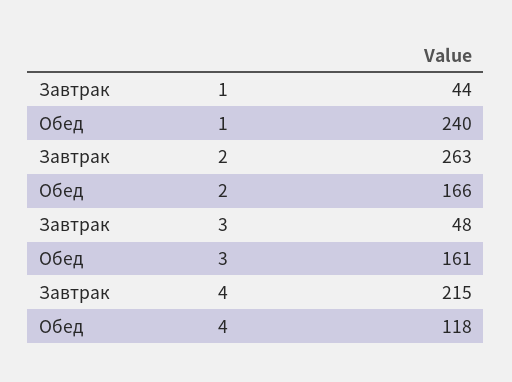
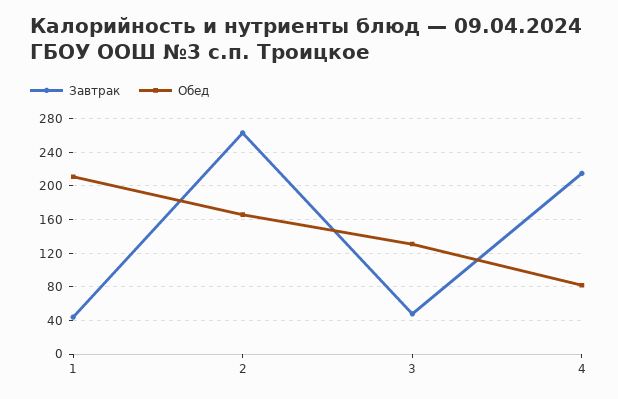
  {
    "Завтрак": {
      "1": 44,
      "2": 263,
      "3": 48,
      "4": 215
    },
    "Обед": {
-     "1": 240,
+     "1": 210,
      "2": 166,
-     "3": 161,
+     "3": 130,
-     "4": 118
+     "4": 80
    }
  }

